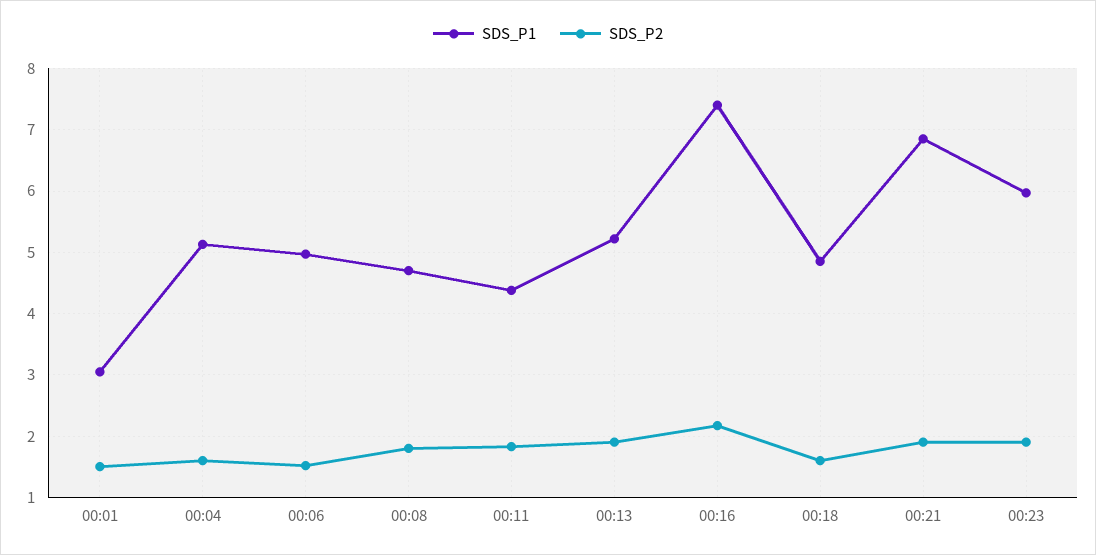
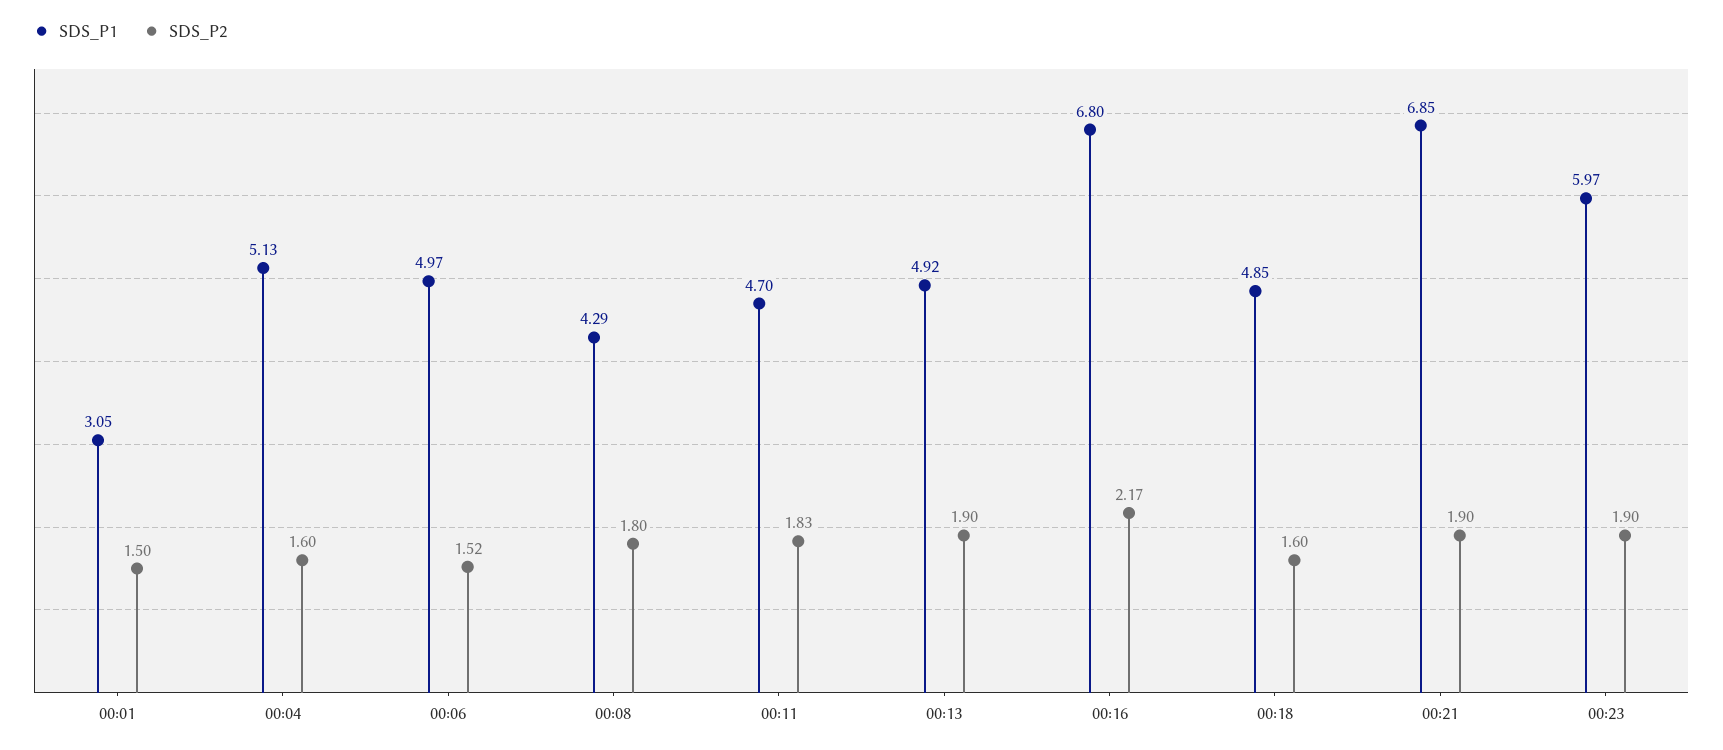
  {
    "SDS_P1": {
      "00:01": 3.05,
      "00:04": 5.13,
      "00:06": 4.97,
-     "00:08": 4.7,
+     "00:08": 4.29,
-     "00:11": 4.4,
+     "00:11": 4.7,
-     "00:13": 5.2,
+     "00:13": 4.92,
-     "00:16": 7.4,
+     "00:16": 6.8,
      "00:18": 4.85,
      "00:21": 6.85,
      "00:23": 5.97
    },
    "SDS_P2": {
      "00:01": 1.5,
      "00:04": 1.6,
      "00:06": 1.52,
      "00:08": 1.8,
      "00:11": 1.83,
      "00:13": 1.9,
      "00:16": 2.17,
      "00:18": 1.6,
      "00:21": 1.9,
      "00:23": 1.9
    }
  }

